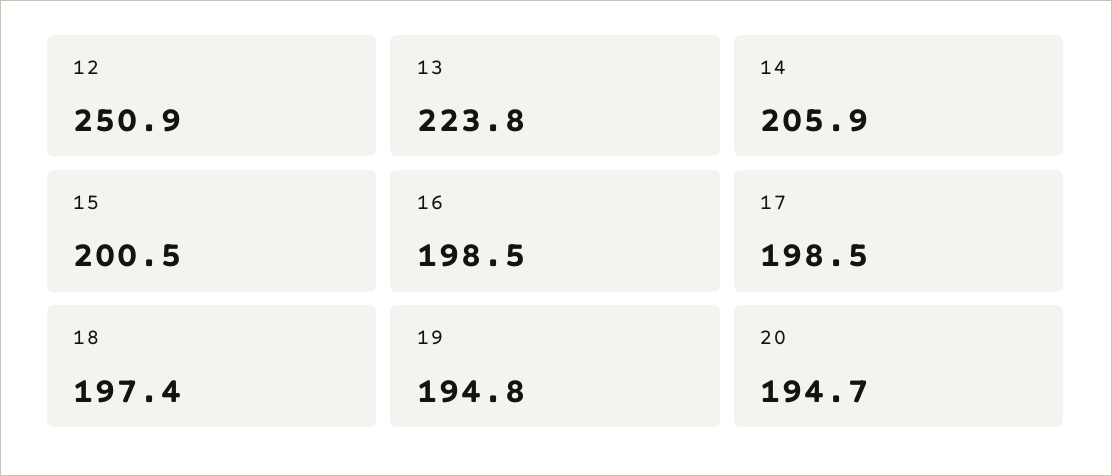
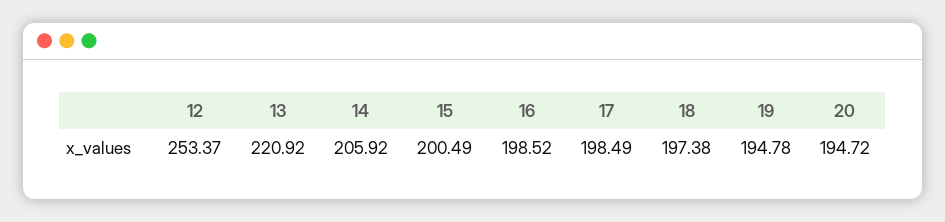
  {
-   "12": 250.9,
+   "12": 253.37,
-   "13": 223.8,
+   "13": 220.92,
    "14": 205.92,
    "15": 200.49,
    "16": 198.52,
    "17": 198.49,
    "18": 197.38,
    "19": 194.78,
    "20": 194.72
  }

